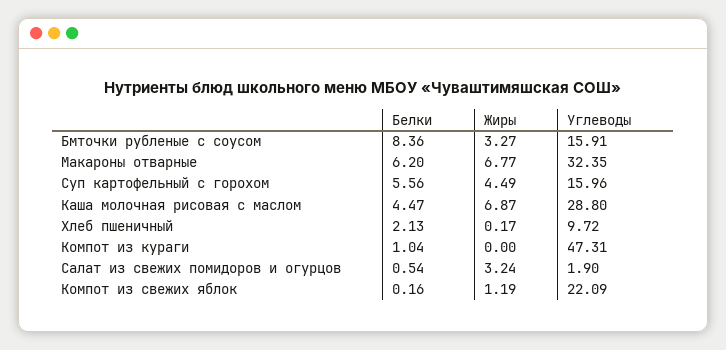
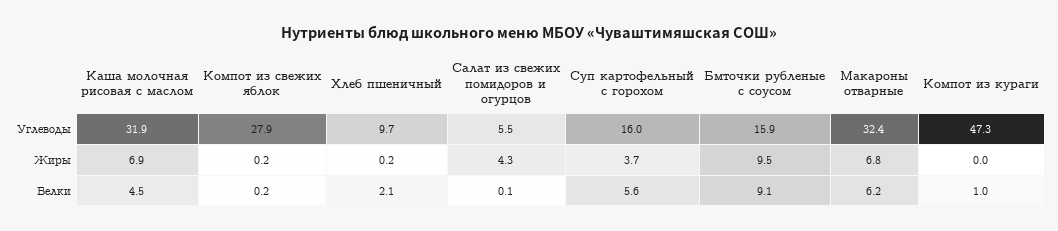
  {
    "Белки": {
-     "Бмточки рубленые с соусом": 8.36,
+     "Бмточки рубленые с соусом": 9.1,
      "Макароны отварные": 6.2,
      "Суп картофельный с горохом": 5.56,
      "Каша молочная рисовая с маслом": 4.47,
      "Хлеб пшеничный": 2.13,
      "Компот из кураги": 1.04,
-     "Салат из свежих помидоров и огурцов": 0.54,
+     "Салат из свежих помидоров и огурцов": 0.1,
      "Компот из свежих яблок": 0.16
    },
    "Жиры": {
-     "Бмточки рубленые с соусом": 3.27,
+     "Бмточки рубленые с соусом": 9.5,
      "Макароны отварные": 6.77,
-     "Суп картофельный с горохом": 4.49,
+     "Суп картофельный с горохом": 3.7,
      "Каша молочная рисовая с маслом": 6.87,
      "Хлеб пшеничный": 0.17,
      "Компот из кураги": 0,
-     "Салат из свежих помидоров и огурцов": 3.24,
+     "Салат из свежих помидоров и огурцов": 4.3,
-     "Компот из свежих яблок": 1.19
+     "Компот из свежих яблок": 0.2
    },
    "Углеводы": {
      "Бмточки рубленые с соусом": 15.91,
      "Макароны отварные": 32.35,
      "Суп картофельный с горохом": 15.96,
-     "Каша молочная рисовая с маслом": 28.8,
+     "Каша молочная рисовая с маслом": 31.9,
      "Хлеб пшеничный": 9.72,
      "Компот из кураги": 47.31,
-     "Салат из свежих помидоров и огурцов": 1.9,
+     "Салат из свежих помидоров и огурцов": 5.5,
-     "Компот из свежих яблок": 22.09
+     "Компот из свежих яблок": 27.9
    }
  }

